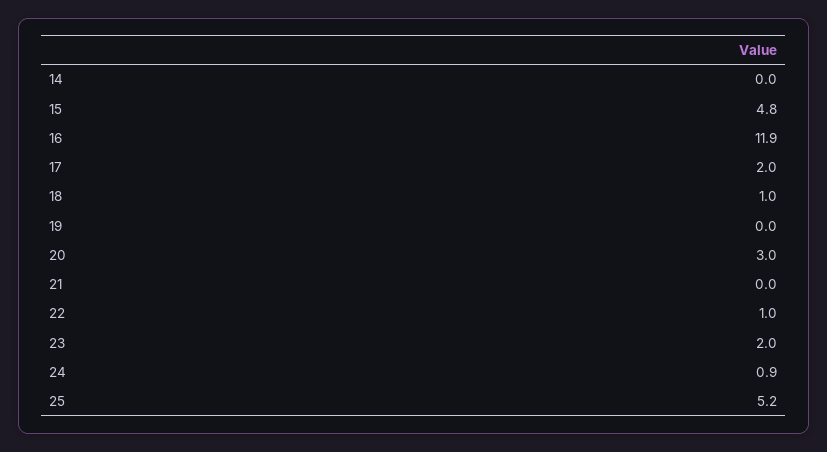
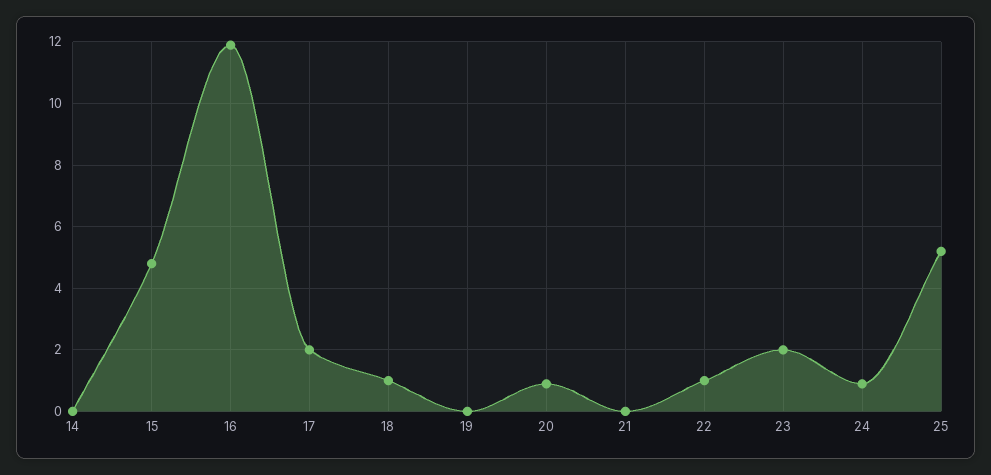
  {
    "14": 0,
    "15": 4.8,
    "16": 11.9,
    "17": 2,
    "18": 1,
    "19": 0,
-   "20": 3,
+   "20": 1,
    "21": 0,
    "22": 1,
    "23": 2,
    "24": 0.9,
    "25": 5.2
  }

